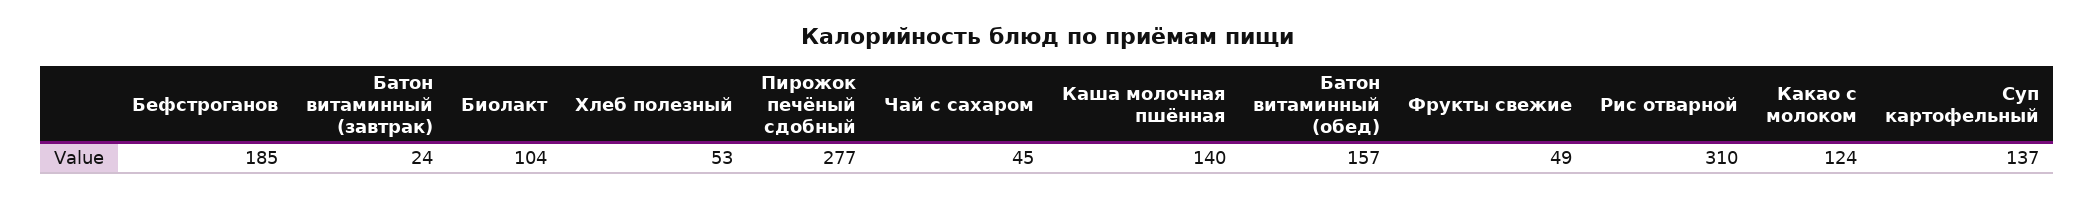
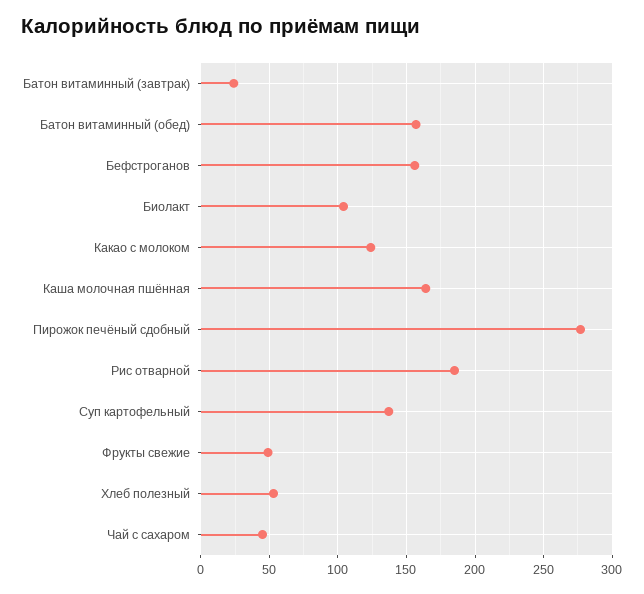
  {
-   "Бефстроганов": 185,
+   "Бефстроганов": 155,
    "Батон витаминный (завтрак)": 24,
    "Биолакт": 104,
    "Хлеб полезный": 53,
    "Пирожок печёный сдобный": 277,
    "Чай с сахаром": 45,
-   "Каша молочная пшённая": 140,
+   "Каша молочная пшённая": 165,
    "Батон витаминный (обед)": 157,
    "Фрукты свежие": 49,
-   "Рис отварной": 310,
+   "Рис отварной": 185,
    "Какао с молоком": 124,
    "Суп картофельный": 137
  }

